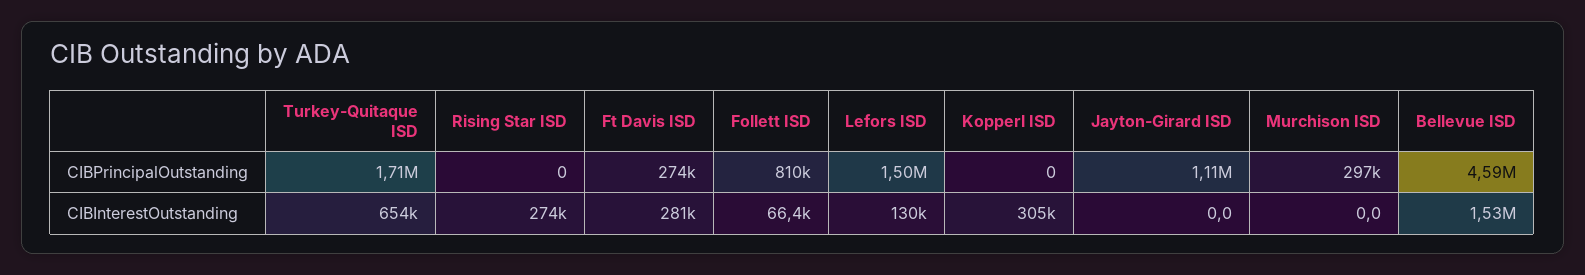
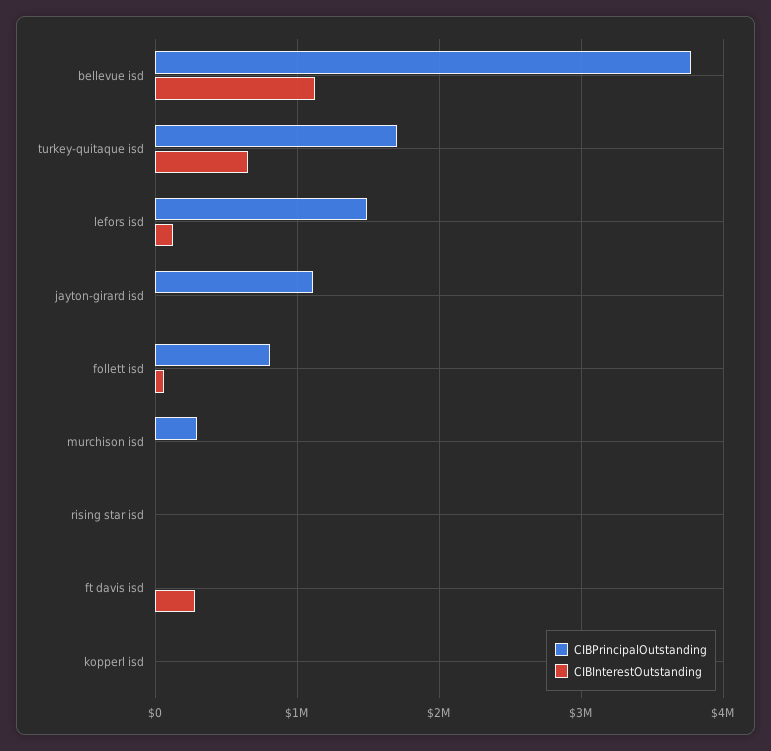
  {
    "CIBPrincipalOutstanding": {
      "Turkey-Quitaque ISD": 1710000,
      "Rising Star ISD": 0,
-     "Ft Davis ISD": 274000,
+     "Ft Davis ISD": 0,
      "Follett ISD": 810000,
      "Lefors ISD": 1500000,
      "Kopperl ISD": 0,
      "Jayton-Girard ISD": 1110000,
      "Murchison ISD": 297000,
-     "Bellevue ISD": 4590000
+     "Bellevue ISD": 3800000
    },
    "CIBInterestOutstanding": {
      "Turkey-Quitaque ISD": 654000,
-     "Rising Star ISD": 274000,
+     "Rising Star ISD": 0,
      "Ft Davis ISD": 281000,
      "Follett ISD": 66400,
      "Lefors ISD": 130000,
-     "Kopperl ISD": 305000,
+     "Kopperl ISD": 0,
      "Jayton-Girard ISD": 0,
      "Murchison ISD": 0,
-     "Bellevue ISD": 1530000
+     "Bellevue ISD": 1100000
    }
  }

